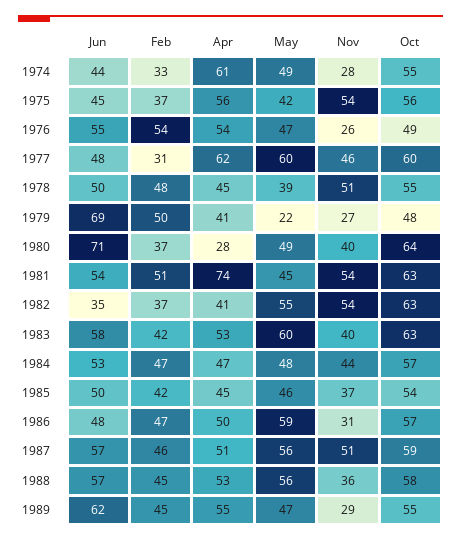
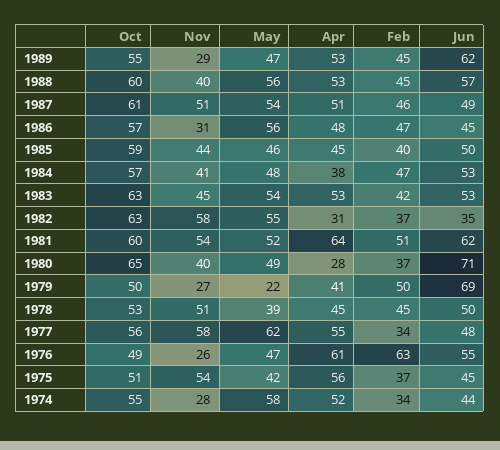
  {
    "Jun": {
      "1974": 44,
      "1975": 45,
      "1976": 55,
      "1977": 48,
      "1978": 50,
      "1979": 69,
      "1980": 71,
-     "1981": 54,
+     "1981": 62,
      "1982": 35,
-     "1983": 58,
+     "1983": 53,
      "1984": 53,
      "1985": 50,
-     "1986": 48,
+     "1986": 45,
-     "1987": 57,
+     "1987": 49,
      "1988": 57,
      "1989": 62
    },
    "Feb": {
-     "1974": 33,
+     "1974": 34,
      "1975": 37,
-     "1976": 54,
+     "1976": 63,
-     "1977": 31,
+     "1977": 34,
-     "1978": 48,
+     "1978": 45,
      "1979": 50,
      "1980": 37,
      "1981": 51,
      "1982": 37,
      "1983": 42,
      "1984": 47,
-     "1985": 42,
+     "1985": 40,
      "1986": 47,
      "1987": 46,
      "1988": 45,
      "1989": 45
    },
    "Apr": {
-     "1974": 61,
+     "1974": 52,
      "1975": 56,
-     "1976": 54,
+     "1976": 61,
-     "1977": 62,
+     "1977": 55,
      "1978": 45,
      "1979": 41,
      "1980": 28,
-     "1981": 74,
+     "1981": 64,
-     "1982": 41,
+     "1982": 31,
      "1983": 53,
-     "1984": 47,
+     "1984": 38,
      "1985": 45,
-     "1986": 50,
+     "1986": 48,
      "1987": 51,
      "1988": 53,
-     "1989": 55
+     "1989": 53
    },
    "May": {
-     "1974": 49,
+     "1974": 58,
      "1975": 42,
      "1976": 47,
-     "1977": 60,
+     "1977": 62,
      "1978": 39,
      "1979": 22,
      "1980": 49,
-     "1981": 45,
+     "1981": 52,
      "1982": 55,
-     "1983": 60,
+     "1983": 54,
      "1984": 48,
      "1985": 46,
-     "1986": 59,
+     "1986": 56,
-     "1987": 56,
+     "1987": 54,
      "1988": 56,
      "1989": 47
    },
    "Nov": {
      "1974": 28,
      "1975": 54,
      "1976": 26,
-     "1977": 46,
+     "1977": 58,
      "1978": 51,
      "1979": 27,
      "1980": 40,
      "1981": 54,
-     "1982": 54,
+     "1982": 58,
-     "1983": 40,
+     "1983": 45,
-     "1984": 44,
+     "1984": 41,
-     "1985": 37,
+     "1985": 44,
      "1986": 31,
      "1987": 51,
-     "1988": 36,
+     "1988": 40,
      "1989": 29
    },
    "Oct": {
      "1974": 55,
-     "1975": 56,
+     "1975": 51,
      "1976": 49,
-     "1977": 60,
+     "1977": 56,
-     "1978": 55,
+     "1978": 53,
-     "1979": 48,
+     "1979": 50,
-     "1980": 64,
+     "1980": 65,
-     "1981": 63,
+     "1981": 60,
      "1982": 63,
      "1983": 63,
      "1984": 57,
-     "1985": 54,
+     "1985": 59,
      "1986": 57,
-     "1987": 59,
+     "1987": 61,
-     "1988": 58,
+     "1988": 60,
      "1989": 55
    }
  }

